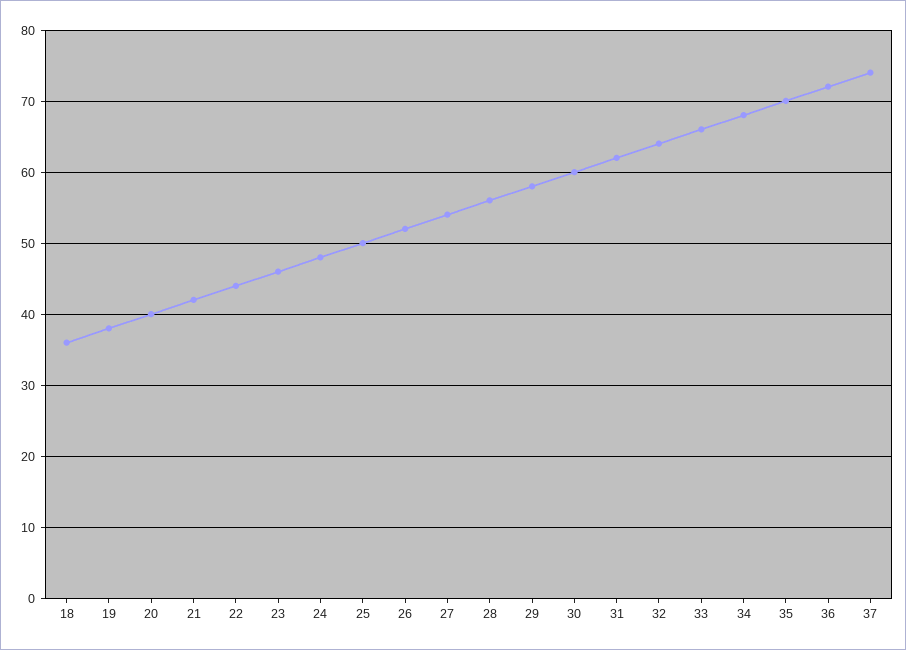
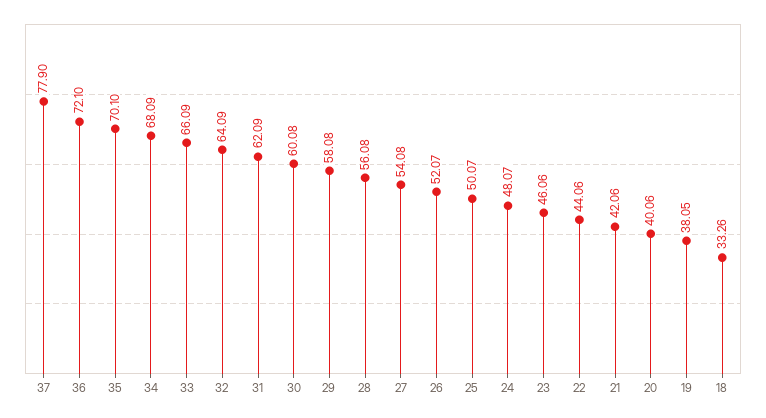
  {
-   "18": 36,
+   "18": 33.26,
    "19": 38.05,
    "20": 40.06,
    "21": 42.06,
    "22": 44.06,
    "23": 46.06,
    "24": 48.07,
    "25": 50.07,
    "26": 52.07,
    "27": 54.08,
    "28": 56.08,
    "29": 58.08,
    "30": 60.08,
    "31": 62.09,
    "32": 64.09,
    "33": 66.09,
    "34": 68.09,
    "35": 70.1,
    "36": 72.1,
-   "37": 74
+   "37": 77.9
  }

